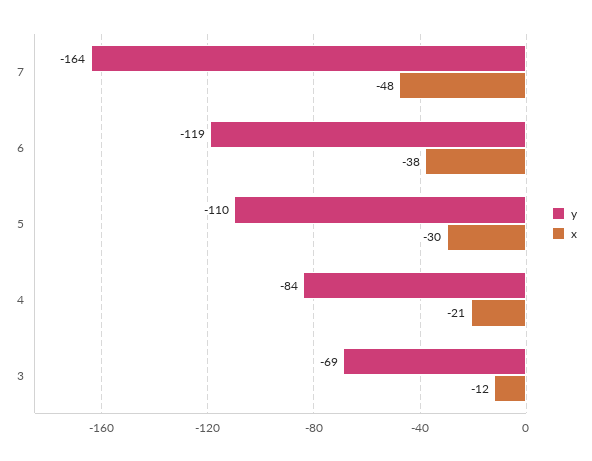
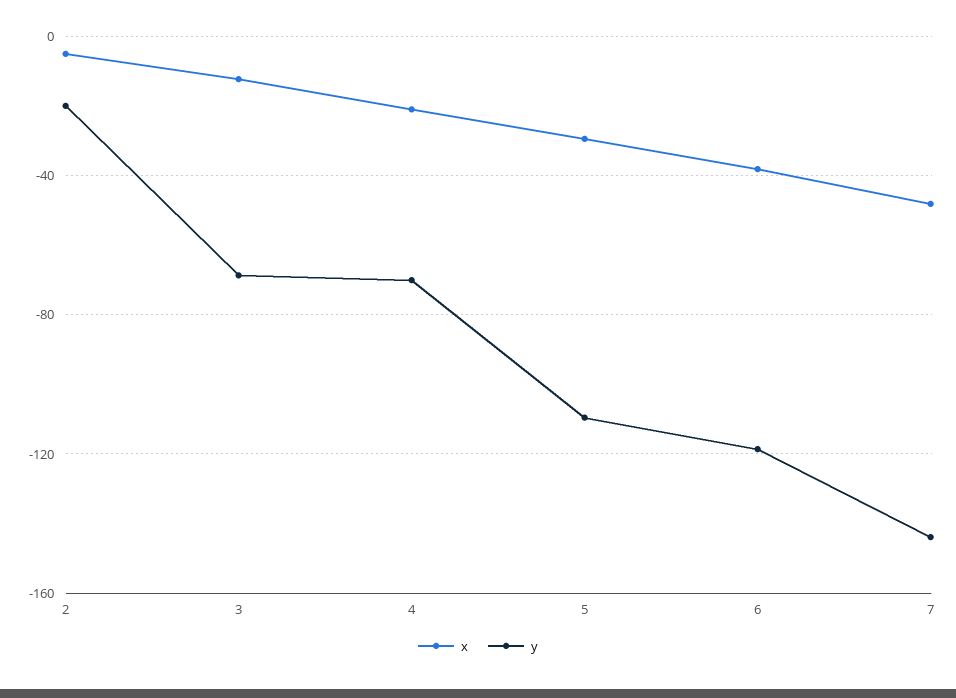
  {
    "y": {
-     "7": -164,
+     "7": -145,
      "6": -119,
      "5": -110,
-     "4": -84,
+     "4": -70,
-     "3": -69
+     "3": -69,
+     "2": -20
    },
    "x": {
      "7": -48,
      "6": -38,
      "5": -30,
      "4": -21,
-     "3": -12
+     "3": -12,
+     "2": -5
    }
  }

